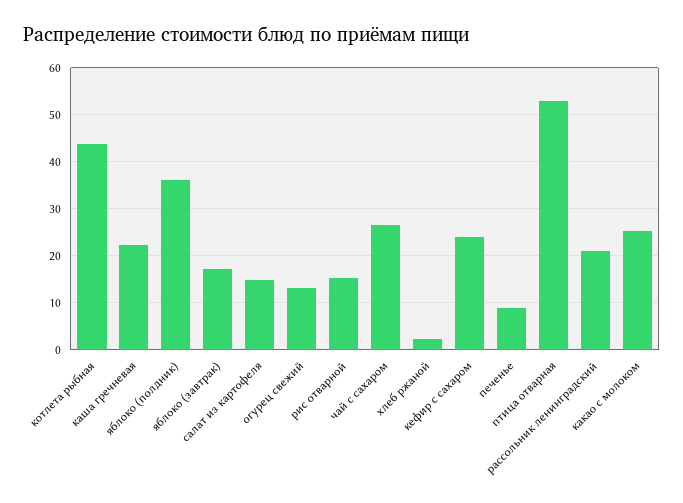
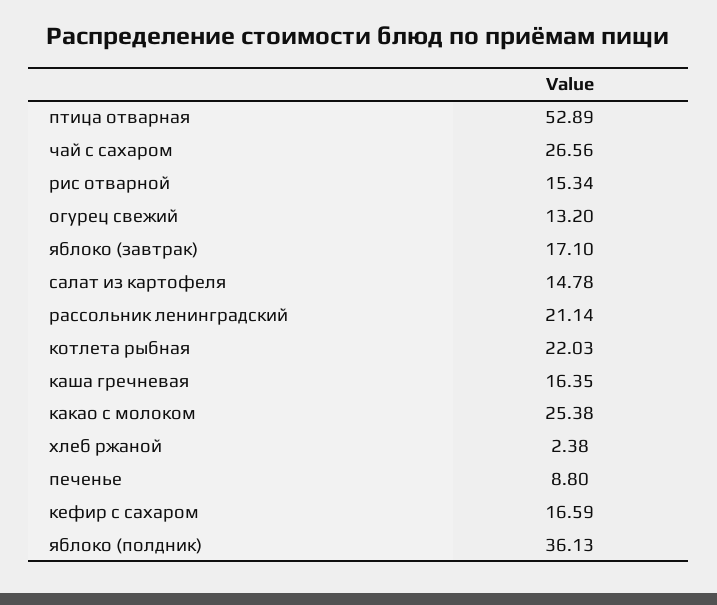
  {
-   "котлета рыбная": 44,
+   "котлета рыбная": 22.03,
-   "каша гречневая": 22,
+   "каша гречневая": 16.35,
    "яблоко (полдник)": 36.13,
    "яблоко (завтрак)": 17.1,
    "салат из картофеля": 14.78,
    "огурец свежий": 13.2,
    "рис отварной": 15.34,
    "чай с сахаром": 26.56,
    "хлеб ржаной": 2.38,
-   "кефир с сахаром": 24,
+   "кефир с сахаром": 16.59,
    "печенье": 8.8,
    "птица отварная": 52.89,
    "рассольник ленинградский": 21.14,
    "какао с молоком": 25.38
  }

